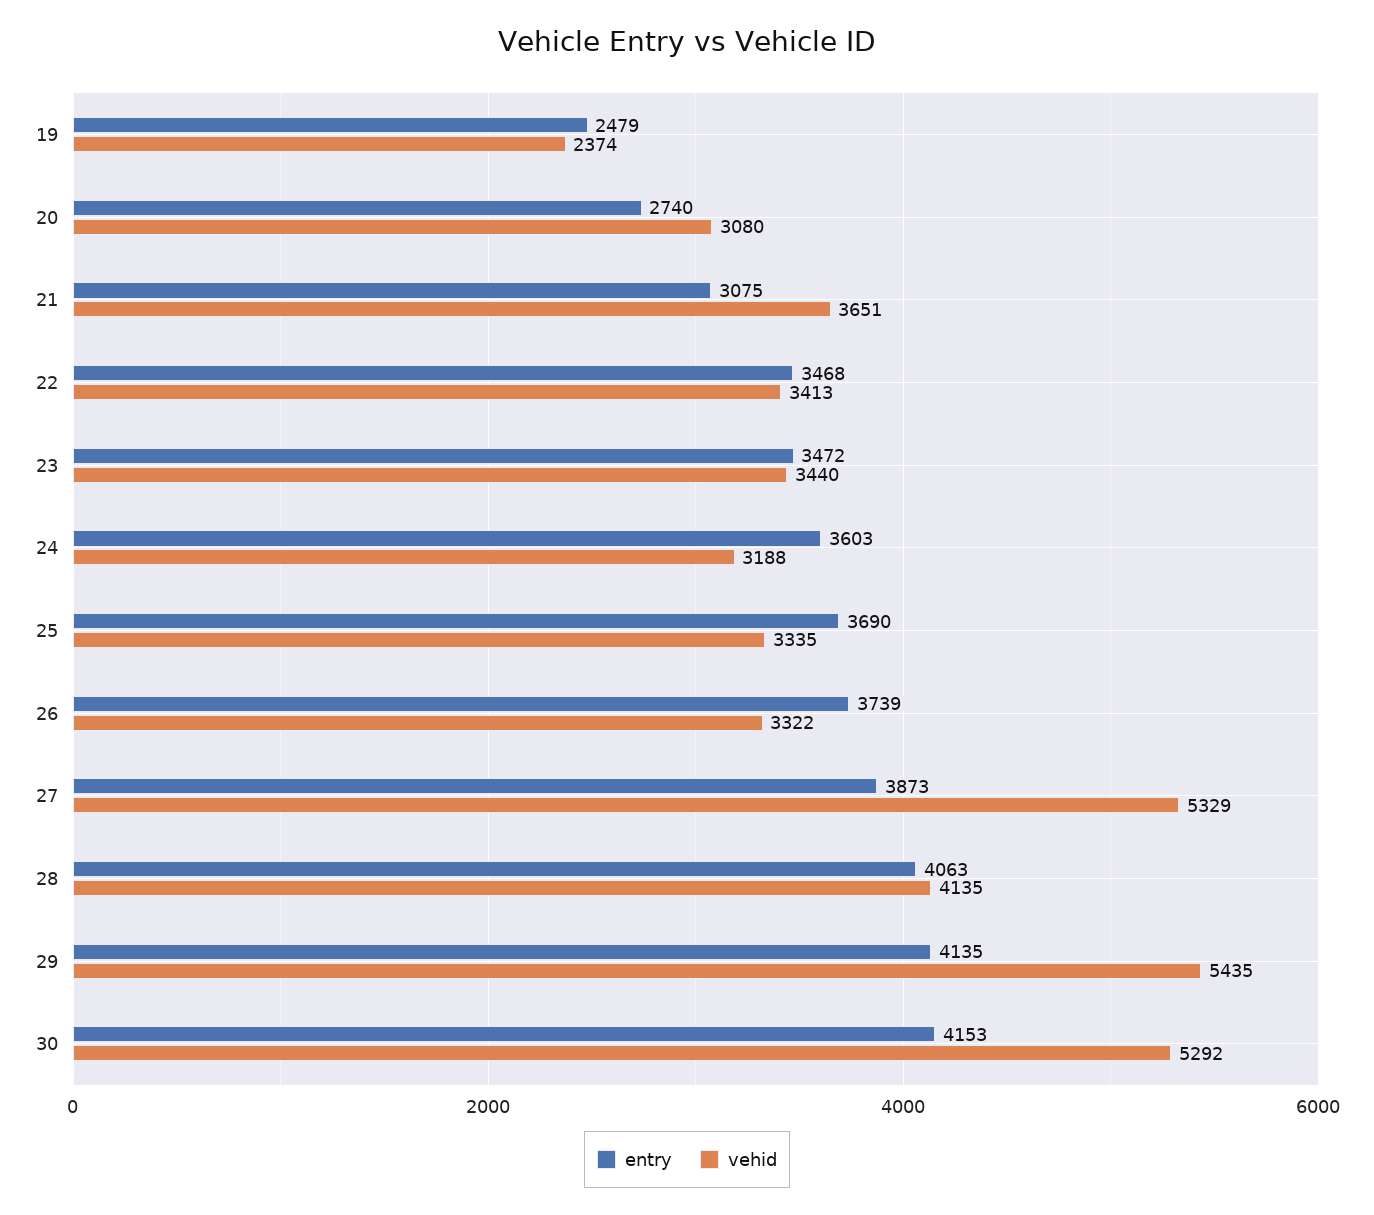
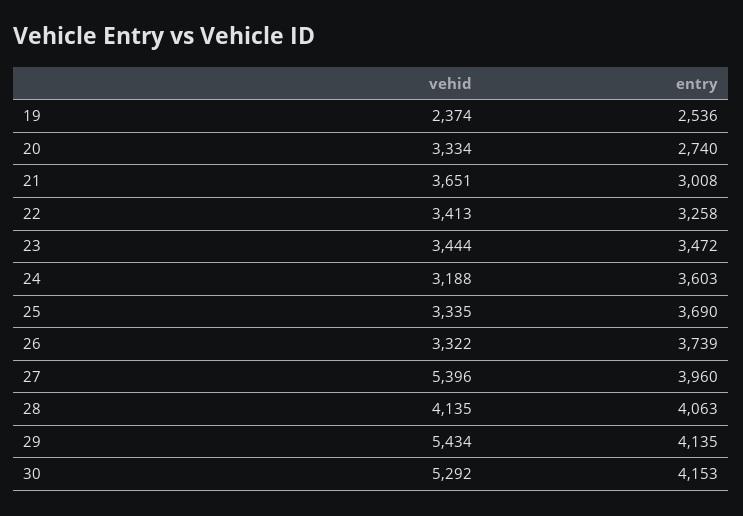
  {
    "entry": {
-     "19": 2479,
+     "19": 2536,
      "20": 2740,
-     "21": 3075,
+     "21": 3008,
-     "22": 3468,
+     "22": 3258,
      "23": 3472,
      "24": 3603,
      "25": 3690,
      "26": 3739,
-     "27": 3873,
+     "27": 3960,
      "28": 4063,
      "29": 4135,
      "30": 4153
    },
    "vehid": {
      "19": 2374,
-     "20": 3080,
+     "20": 3334,
      "21": 3651,
      "22": 3413,
-     "23": 3440,
+     "23": 3444,
      "24": 3188,
      "25": 3335,
      "26": 3322,
-     "27": 5329,
+     "27": 5396,
      "28": 4135,
-     "29": 5435,
+     "29": 5434,
      "30": 5292
    }
  }

